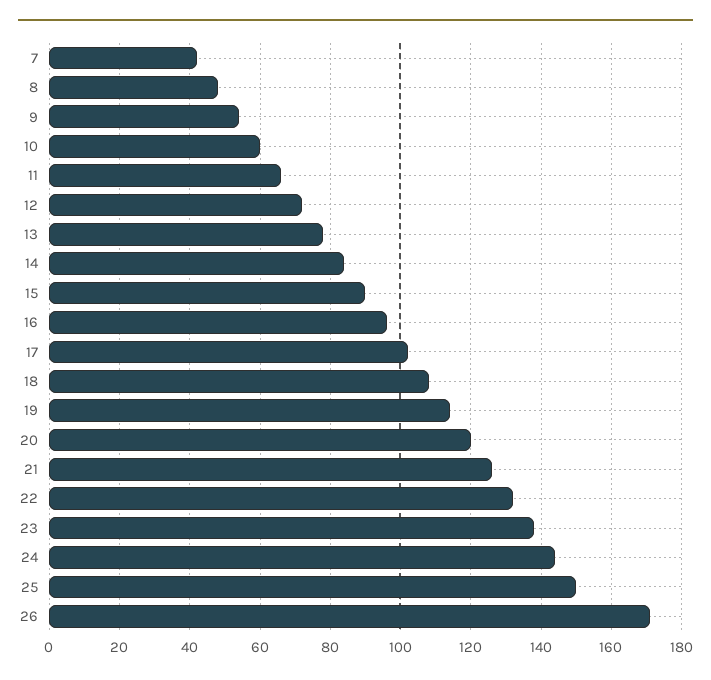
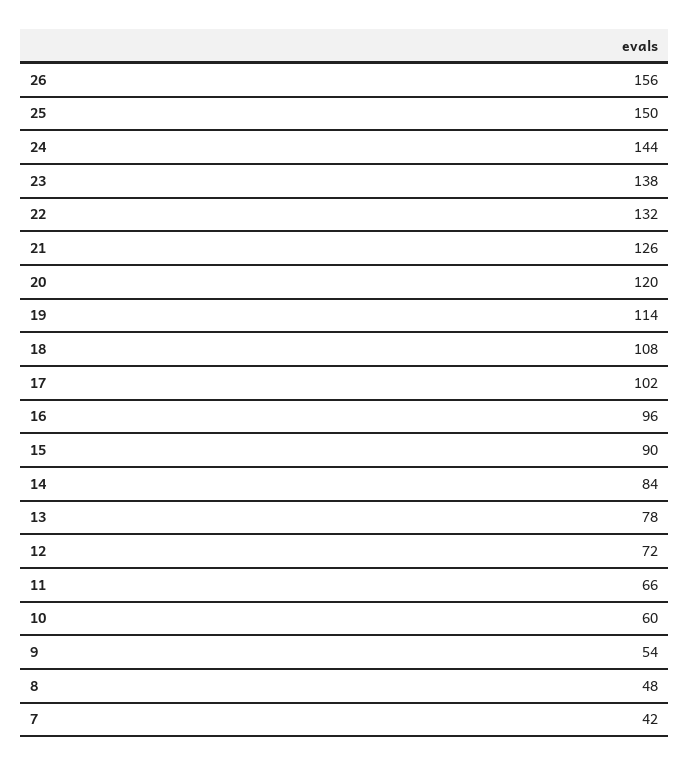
  {
    "7": 42,
    "8": 48,
    "9": 54,
    "10": 60,
    "11": 66,
    "12": 72,
    "13": 78,
    "14": 84,
    "15": 90,
    "16": 96,
    "17": 102,
    "18": 108,
    "19": 114,
    "20": 120,
    "21": 126,
    "22": 132,
    "23": 138,
    "24": 144,
    "25": 150,
-   "26": 170
+   "26": 156
  }

